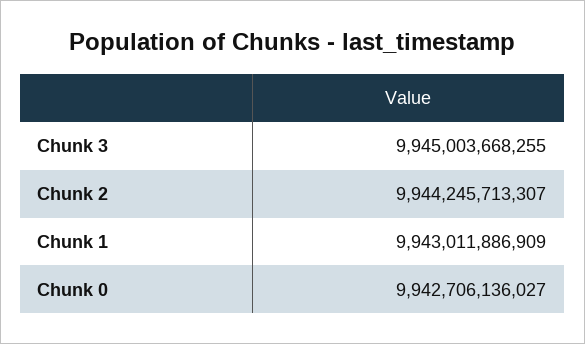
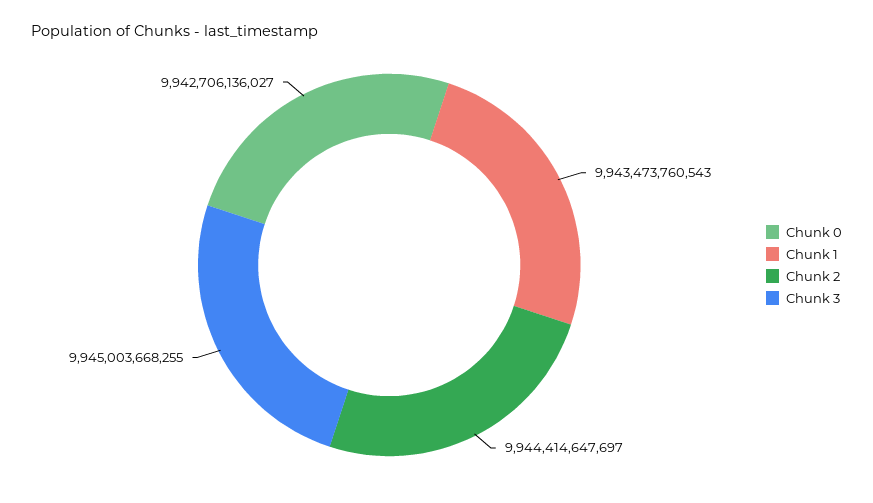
  {
    "Chunk 3": 9945003668255,
-   "Chunk 2": 9944245713307,
+   "Chunk 2": 9944414647697,
-   "Chunk 1": 9943011886909,
+   "Chunk 1": 9943473760543,
    "Chunk 0": 9942706136027
  }

